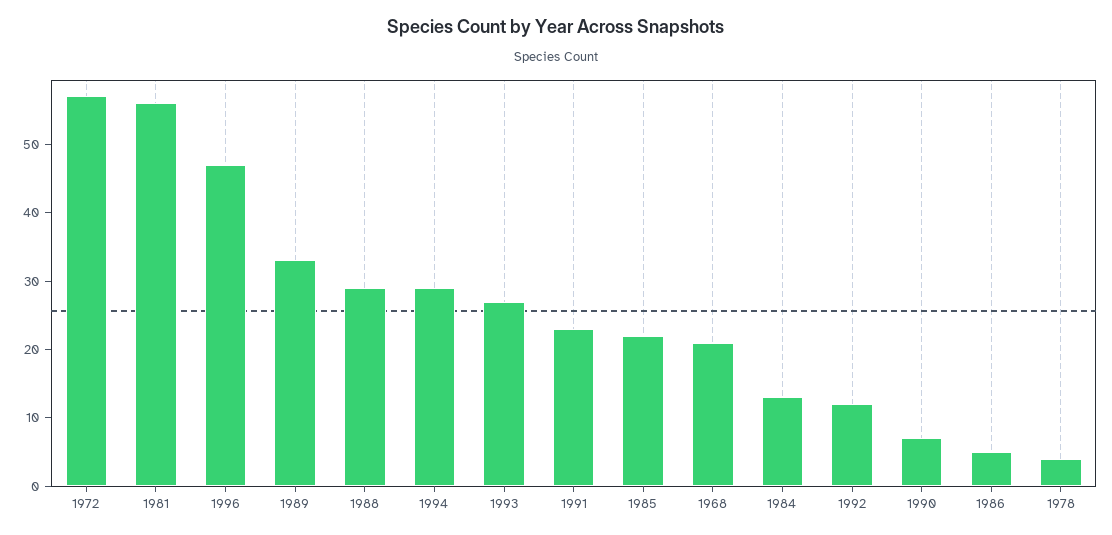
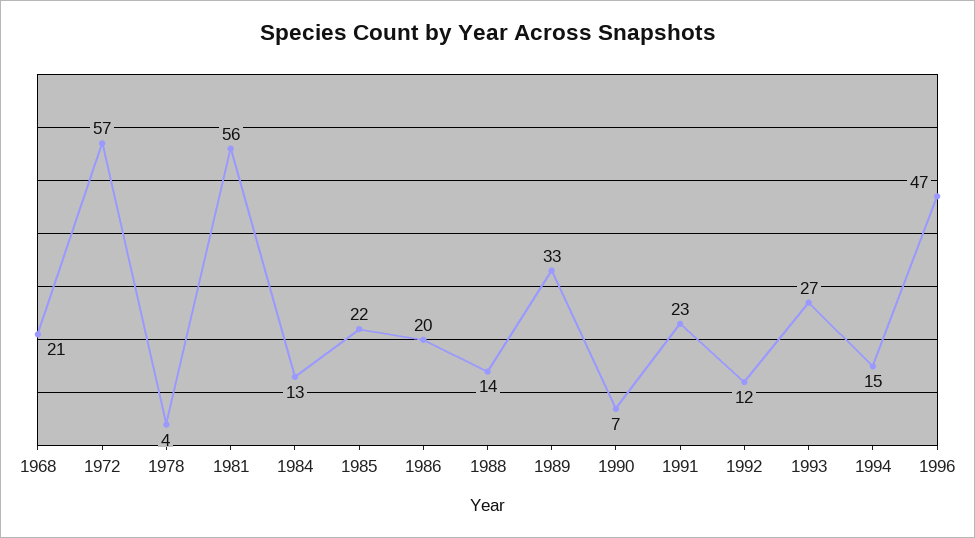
  {
    "1972": 57,
    "1981": 56,
    "1996": 47,
    "1989": 33,
-   "1988": 30,
+   "1988": 14,
-   "1994": 30,
+   "1994": 15,
    "1993": 27,
    "1991": 23,
    "1985": 22,
    "1968": 21,
    "1984": 13,
    "1992": 12,
    "1990": 7,
-   "1986": 5,
+   "1986": 20,
    "1978": 4
  }

